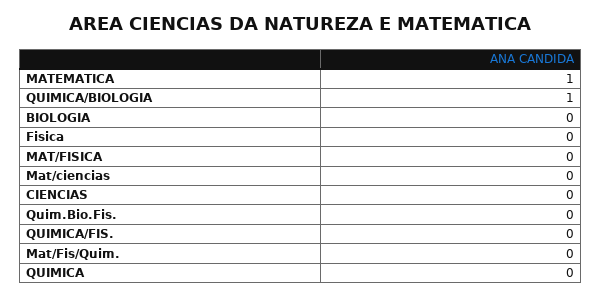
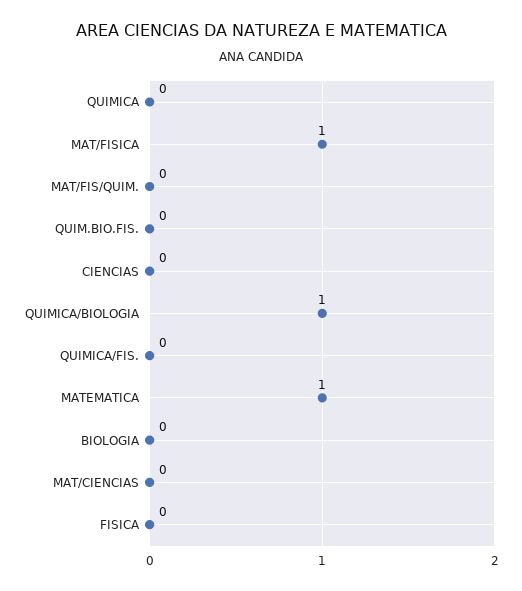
  {
    "MATEMATICA": 1,
    "QUIMICA/BIOLOGIA": 1,
    "BIOLOGIA": 0,
    "Fisica": 0,
-   "MAT/FISICA": 0,
+   "MAT/FISICA": 1,
    "Mat/ciencias": 0,
    "CIENCIAS": 0,
    "Quim.Bio.Fis.": 0,
    "QUIMICA/FIS.": 0,
    "Mat/Fis/Quim.": 0,
    "QUIMICA": 0
  }

